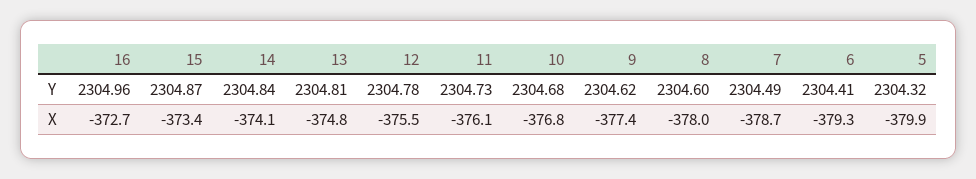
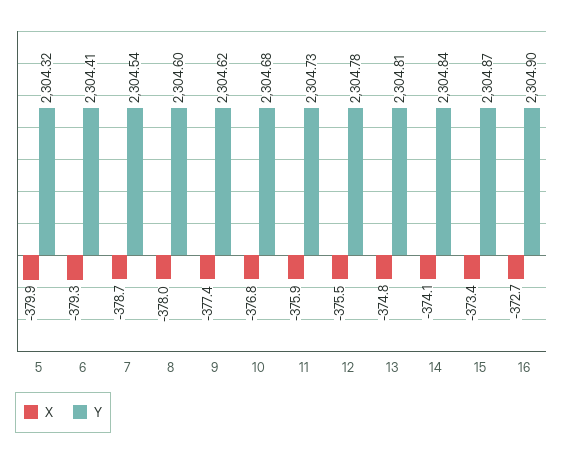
  {
    "Y": {
-     "16": 2304.96,
+     "16": 2304.9,
      "15": 2304.87,
      "14": 2304.84,
      "13": 2304.81,
      "12": 2304.78,
      "11": 2304.73,
      "10": 2304.68,
      "9": 2304.62,
      "8": 2304.6,
-     "7": 2304.49,
+     "7": 2304.54,
      "6": 2304.41,
      "5": 2304.32
    },
    "X": {
      "16": -372.7,
      "15": -373.4,
      "14": -374.1,
      "13": -374.8,
      "12": -375.5,
-     "11": -376.1,
+     "11": -375.9,
      "10": -376.8,
      "9": -377.4,
      "8": -378,
      "7": -378.7,
      "6": -379.3,
      "5": -379.9
    }
  }

